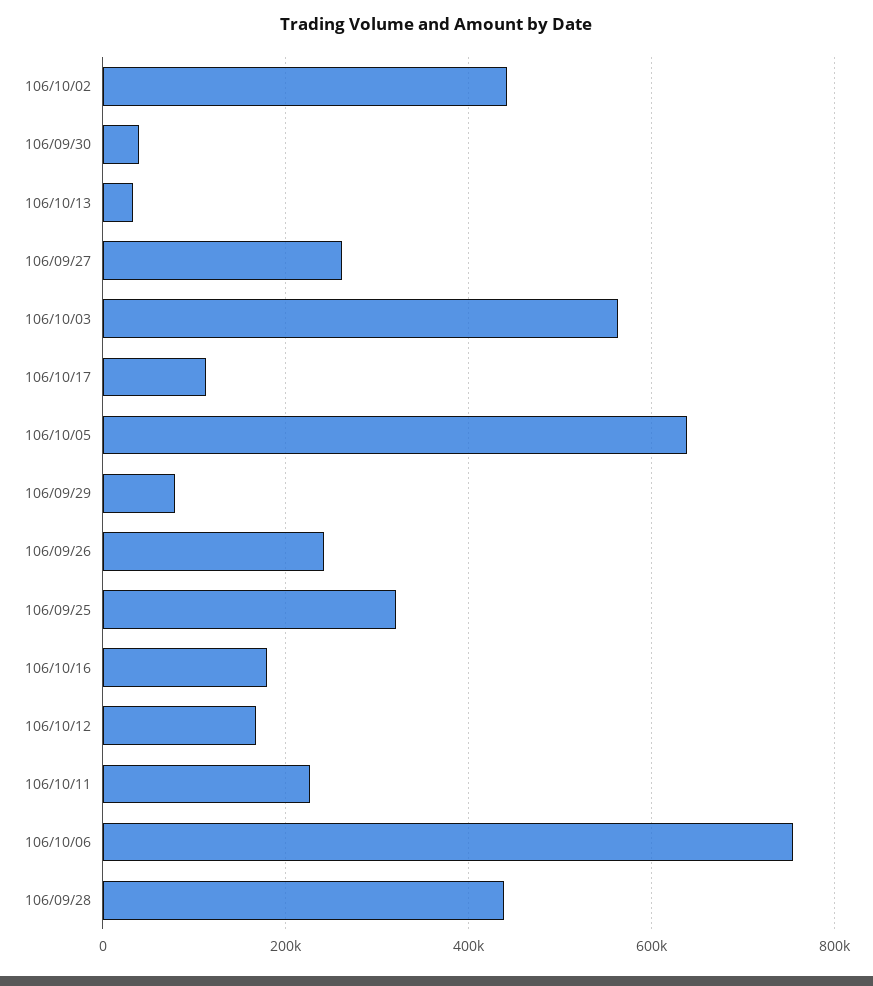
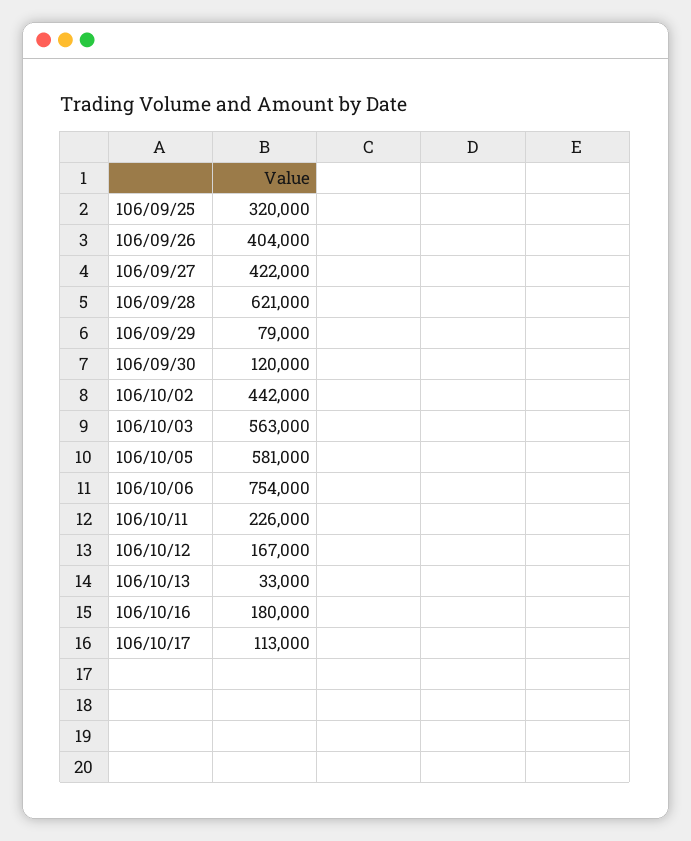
  {
    "106/10/02": 442000,
-   "106/09/30": 40000,
+   "106/09/30": 120000,
    "106/10/13": 33000,
-   "106/09/27": 260000,
+   "106/09/27": 422000,
    "106/10/03": 563000,
    "106/10/17": 113000,
-   "106/10/05": 640000,
+   "106/10/05": 581000,
    "106/09/29": 79000,
-   "106/09/26": 240000,
+   "106/09/26": 404000,
    "106/09/25": 320000,
    "106/10/16": 180000,
    "106/10/12": 167000,
    "106/10/11": 226000,
    "106/10/06": 754000,
-   "106/09/28": 440000
+   "106/09/28": 621000
  }

